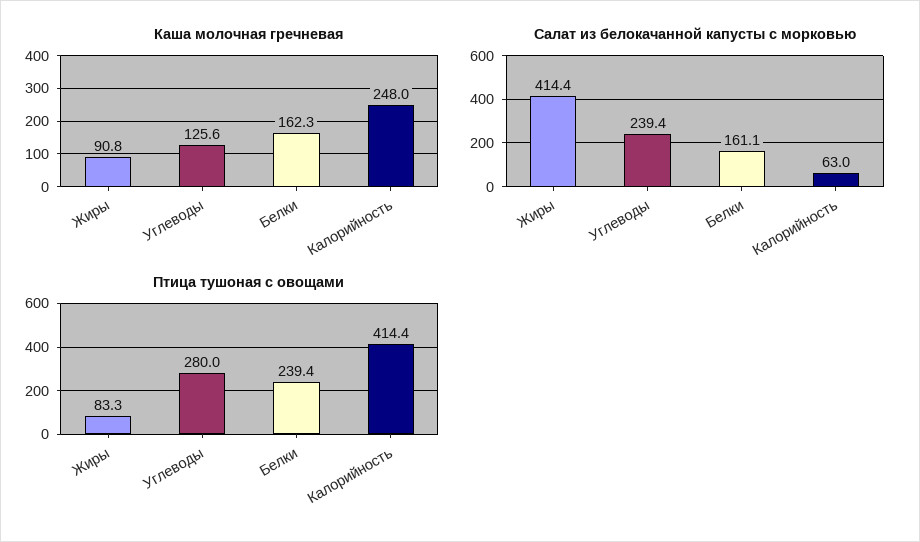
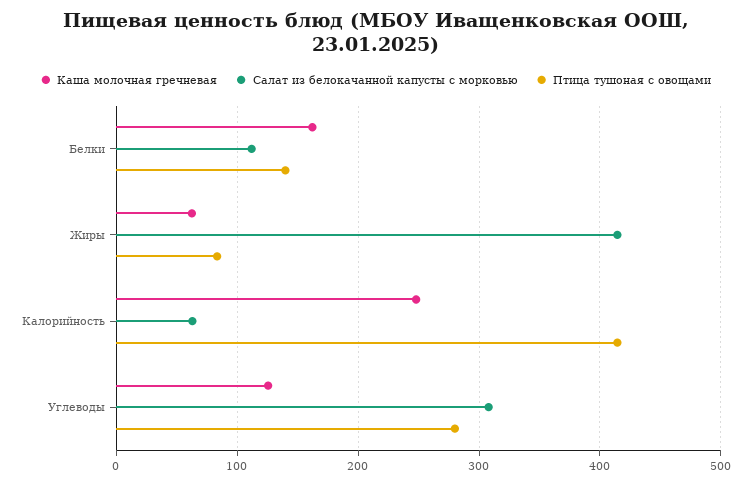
  {
    "Каша молочная гречневая": {
-     "Жиры": 90.8,
+     "Жиры": 60,
      "Углеводы": 125.6,
      "Белки": 162.3,
      "Калорийность": 248
    },
    "Салат из белокачанной капусты с морковью": {
      "Жиры": 414.4,
-     "Углеводы": 239.4,
+     "Углеводы": 310,
-     "Белки": 161.1,
+     "Белки": 110,
      "Калорийность": 63
    },
    "Птица тушоная с овощами": {
      "Жиры": 83.3,
      "Углеводы": 280,
-     "Белки": 239.4,
+     "Белки": 140,
      "Калорийность": 414.4
    }
  }

